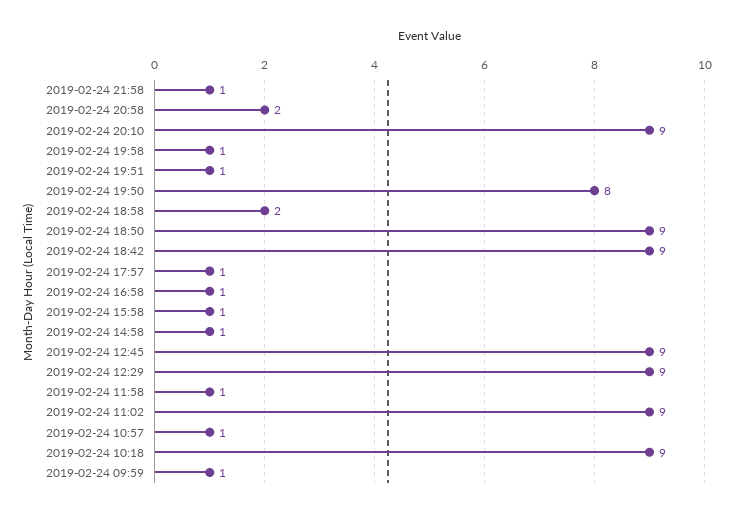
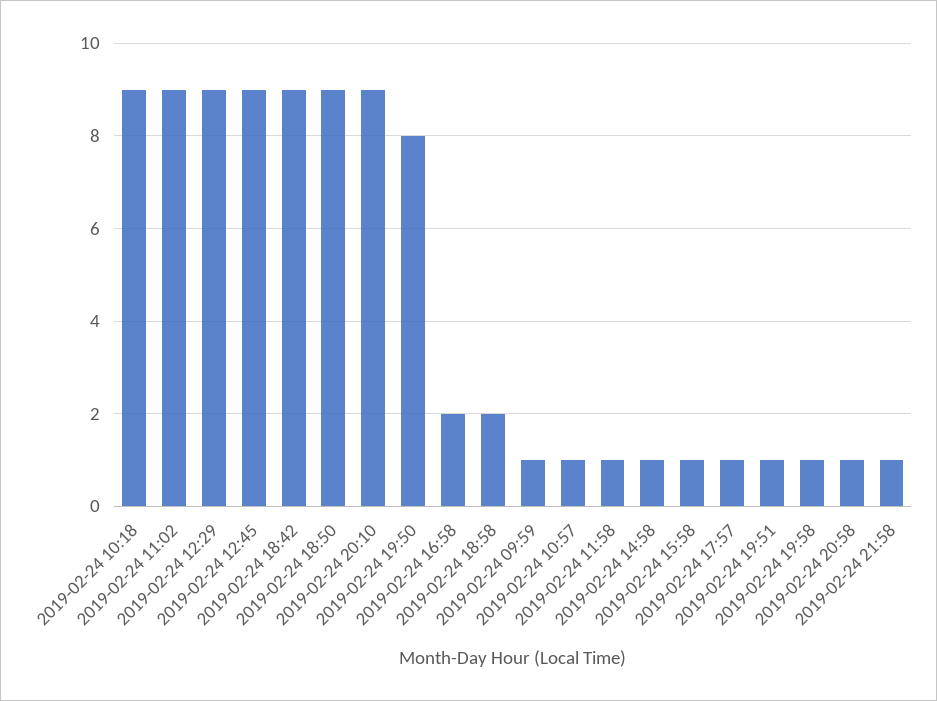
  {
    "2019-02-24 21:58": 1,
-   "2019-02-24 20:58": 2,
+   "2019-02-24 20:58": 1,
    "2019-02-24 20:10": 9,
    "2019-02-24 19:58": 1,
    "2019-02-24 19:51": 1,
    "2019-02-24 19:50": 8,
    "2019-02-24 18:58": 2,
    "2019-02-24 18:50": 9,
    "2019-02-24 18:42": 9,
    "2019-02-24 17:57": 1,
-   "2019-02-24 16:58": 1,
+   "2019-02-24 16:58": 2,
    "2019-02-24 15:58": 1,
    "2019-02-24 14:58": 1,
    "2019-02-24 12:45": 9,
    "2019-02-24 12:29": 9,
    "2019-02-24 11:58": 1,
    "2019-02-24 11:02": 9,
    "2019-02-24 10:57": 1,
    "2019-02-24 10:18": 9,
    "2019-02-24 09:59": 1
  }

